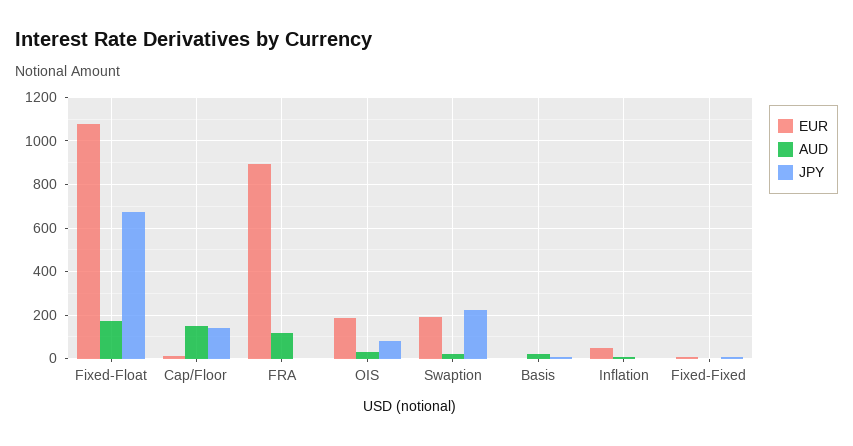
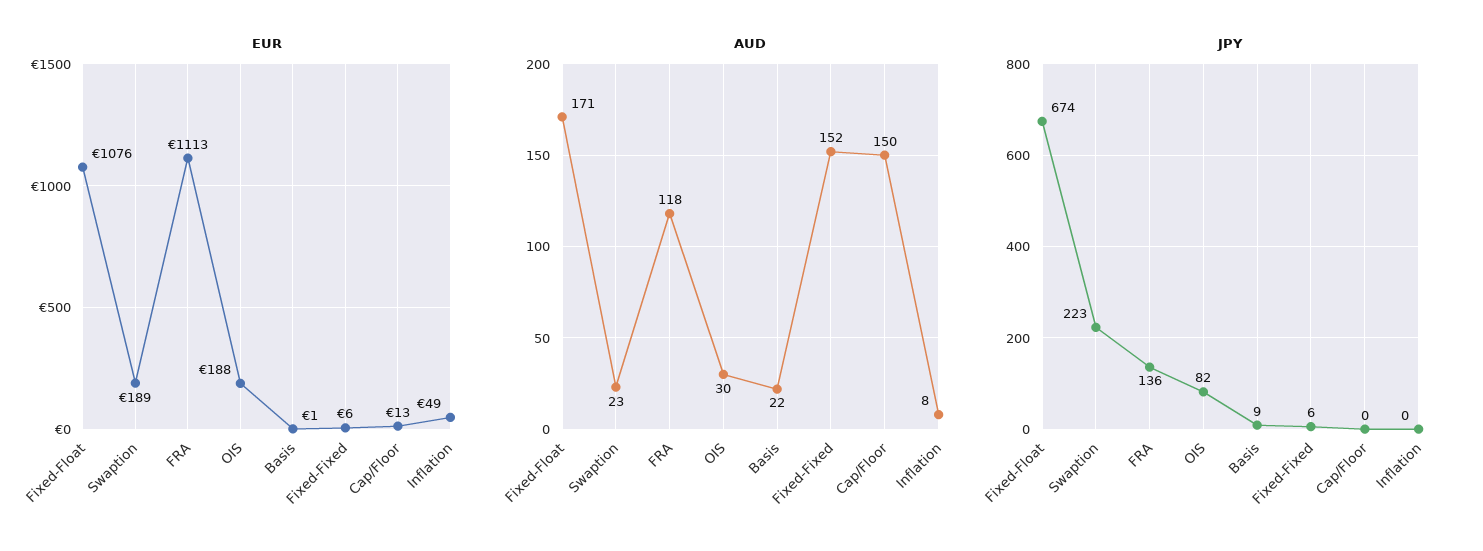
  {
    "EUR": {
      "Fixed-Float": 1076,
      "Cap/Floor": 13,
-     "FRA": 900,
+     "FRA": 1113,
      "OIS": 188,
      "Swaption": 189,
      "Basis": 1,
      "Inflation": 49,
      "Fixed-Fixed": 6
    },
    "AUD": {
      "Fixed-Float": 171,
      "Cap/Floor": 150,
      "FRA": 118,
      "OIS": 30,
      "Swaption": 23,
      "Basis": 22,
      "Inflation": 8,
-     "Fixed-Fixed": 0
+     "Fixed-Fixed": 152
    },
    "JPY": {
      "Fixed-Float": 674,
-     "Cap/Floor": 150,
+     "Cap/Floor": 0,
-     "FRA": 0,
+     "FRA": 136,
      "OIS": 82,
      "Swaption": 223,
      "Basis": 9,
      "Inflation": 0,
      "Fixed-Fixed": 6
    }
  }

